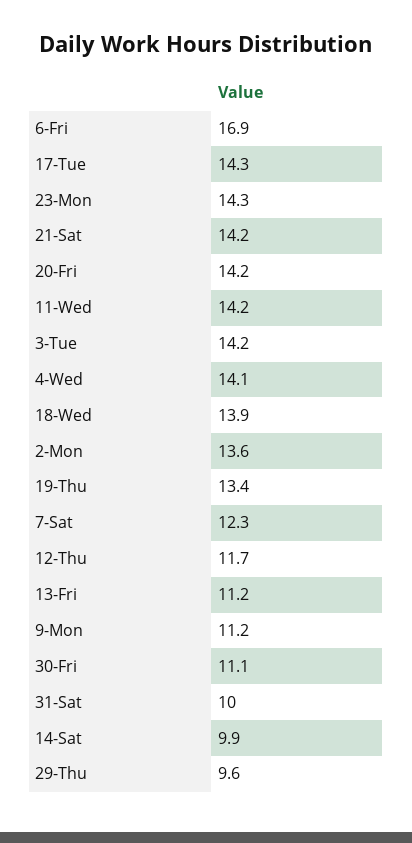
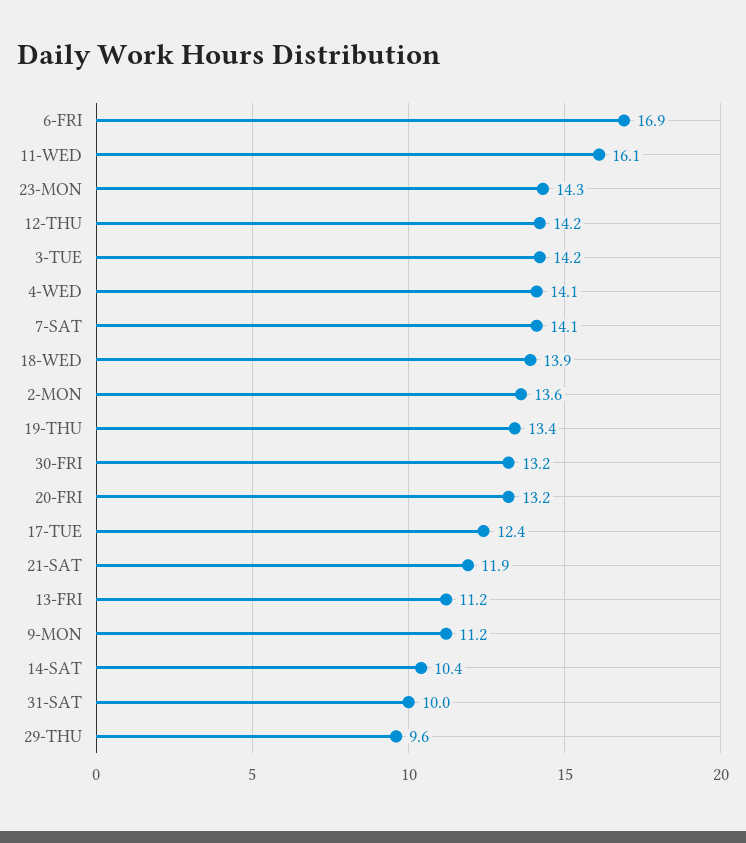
  {
    "6-Fri": 16.9,
-   "17-Tue": 14.3,
+   "17-Tue": 12.4,
    "23-Mon": 14.3,
-   "21-Sat": 14.2,
+   "21-Sat": 11.9,
-   "20-Fri": 14.2,
+   "20-Fri": 13.2,
-   "11-Wed": 14.2,
+   "11-Wed": 16.1,
    "3-Tue": 14.2,
    "4-Wed": 14.1,
    "18-Wed": 13.9,
    "2-Mon": 13.6,
    "19-Thu": 13.4,
-   "7-Sat": 12.3,
+   "7-Sat": 14.1,
-   "12-Thu": 11.7,
+   "12-Thu": 14.2,
    "13-Fri": 11.2,
    "9-Mon": 11.2,
-   "30-Fri": 11.1,
+   "30-Fri": 13.2,
    "31-Sat": 10,
-   "14-Sat": 9.9,
+   "14-Sat": 10.4,
    "29-Thu": 9.6
  }

